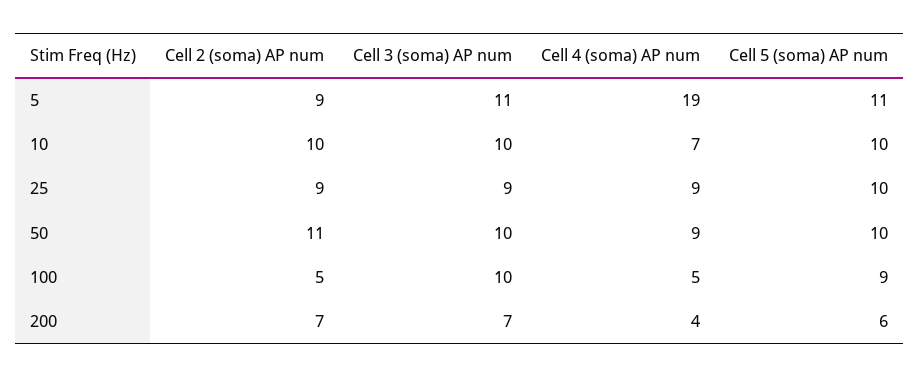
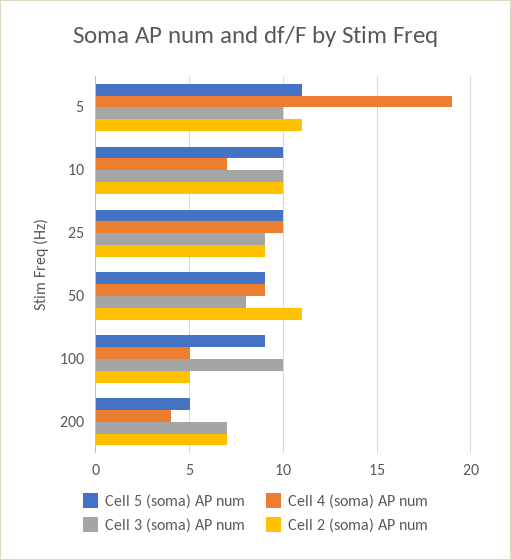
  {
    "Cell 2 (soma) AP num": {
-     "5": 9,
+     "5": 11,
      "10": 10,
      "25": 9,
      "50": 11,
      "100": 5,
      "200": 7
    },
    "Cell 3 (soma) AP num": {
-     "5": 11,
+     "5": 10,
      "10": 10,
      "25": 9,
-     "50": 10,
+     "50": 8,
      "100": 10,
      "200": 7
    },
    "Cell 4 (soma) AP num": {
      "5": 19,
      "10": 7,
-     "25": 9,
+     "25": 10,
      "50": 9,
      "100": 5,
      "200": 4
    },
    "Cell 5 (soma) AP num": {
      "5": 11,
      "10": 10,
      "25": 10,
-     "50": 10,
+     "50": 9,
      "100": 9,
-     "200": 6
+     "200": 5
    }
  }

